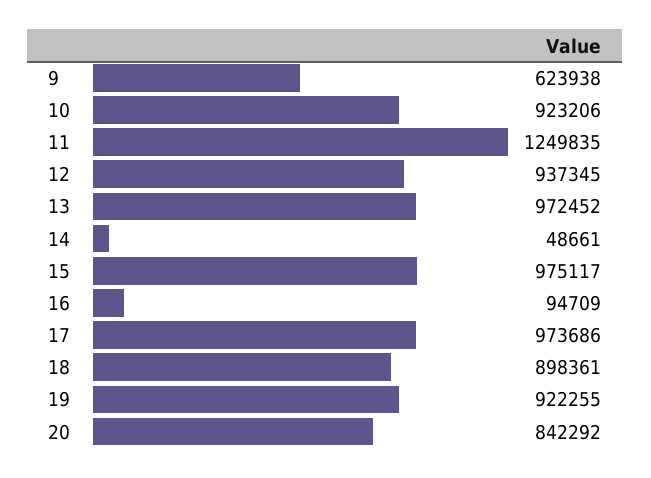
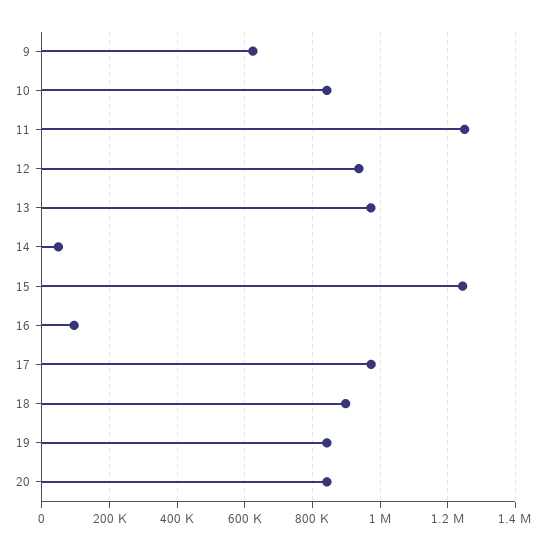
  {
    "9": 623938,
-   "10": 923206,
+   "10": 840000,
    "11": 1249835,
    "12": 937345,
    "13": 972452,
    "14": 48661,
-   "15": 975117,
+   "15": 1240000,
    "16": 94709,
    "17": 973686,
    "18": 898361,
-   "19": 922255,
+   "19": 840000,
    "20": 842292
  }

